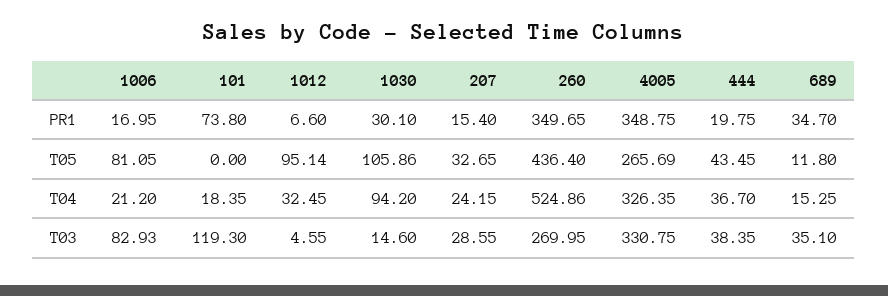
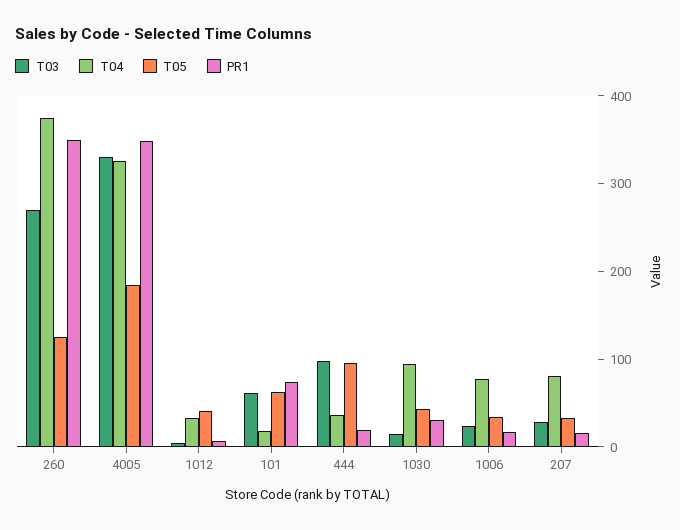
  {
    "PR1": {
      "1006": 16.95,
      "101": 73.8,
      "1012": 6.6,
      "1030": 30.1,
      "207": 15.4,
      "260": 349.65,
      "4005": 348.75,
-     "444": 19.75,
+     "444": 19.75
-     "689": 34.7
    },
    "T05": {
-     "1006": 81.05,
+     "1006": 40,
-     "101": 0,
+     "101": 60,
-     "1012": 95.14,
+     "1012": 40,
-     "1030": 105.86,
+     "1030": 40,
      "207": 32.65,
-     "260": 436.4,
+     "260": 120,
-     "4005": 265.69,
+     "4005": 180,
-     "444": 43.45,
+     "444": 100
-     "689": 11.8
    },
    "T04": {
-     "1006": 21.2,
+     "1006": 80,
      "101": 18.35,
      "1012": 32.45,
      "1030": 94.2,
-     "207": 24.15,
+     "207": 80,
-     "260": 524.86,
+     "260": 380,
      "4005": 326.35,
-     "444": 36.7,
+     "444": 36.7
-     "689": 15.25
    },
    "T03": {
-     "1006": 82.93,
+     "1006": 20,
-     "101": 119.3,
+     "101": 60,
      "1012": 4.55,
      "1030": 14.6,
      "207": 28.55,
      "260": 269.95,
      "4005": 330.75,
-     "444": 38.35,
+     "444": 100
-     "689": 35.1
    }
  }

